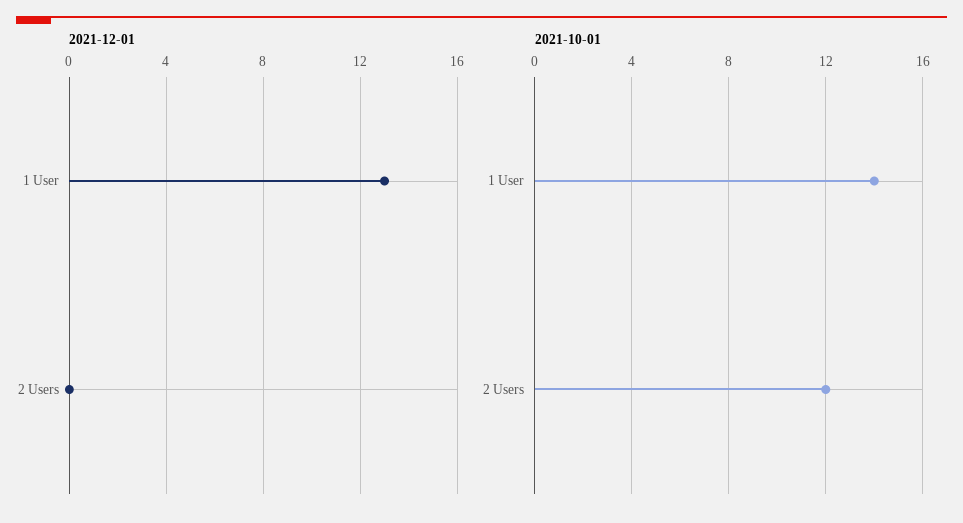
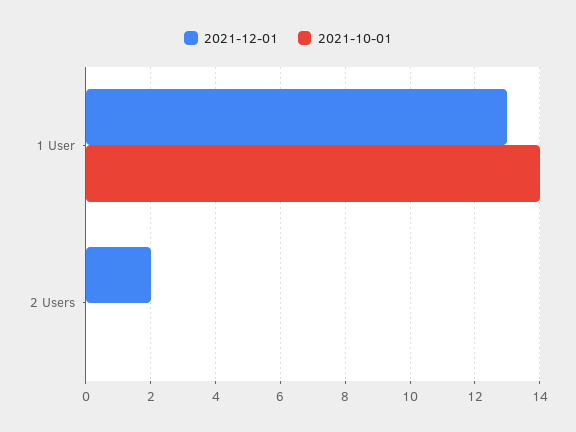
  {
    "2021-12-01": {
      "1 User": 13,
-     "2 Users": 0
+     "2 Users": 2
    },
    "2021-10-01": {
      "1 User": 14,
-     "2 Users": 12
+     "2 Users": 0
    }
  }

